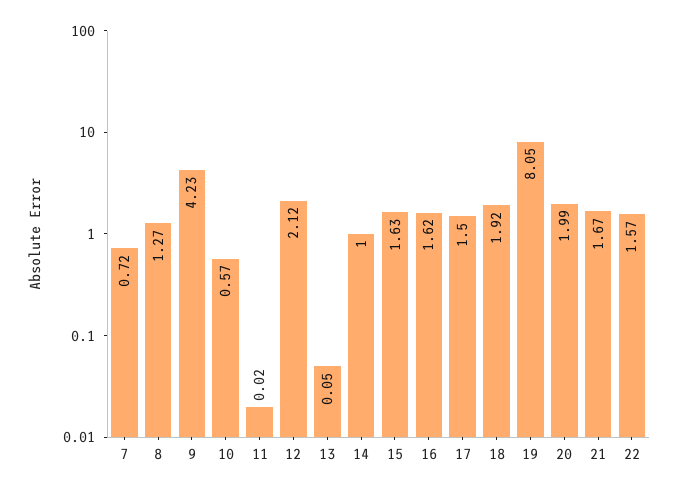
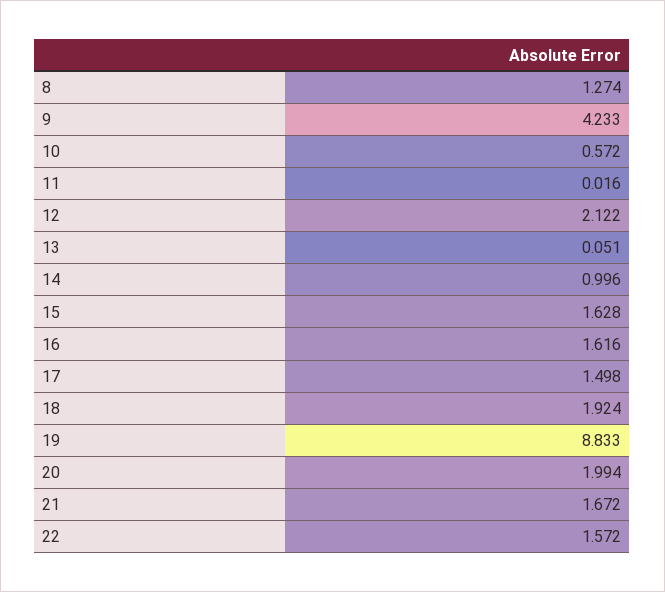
  {
-   "7": 0.72,
    "8": 1.274,
    "9": 4.233,
    "10": 0.572,
    "11": 0.016,
    "12": 2.122,
    "13": 0.051,
    "14": 0.996,
    "15": 1.628,
    "16": 1.616,
    "17": 1.498,
    "18": 1.924,
-   "19": 8.05,
+   "19": 8.833,
    "20": 1.994,
    "21": 1.672,
    "22": 1.572
  }

